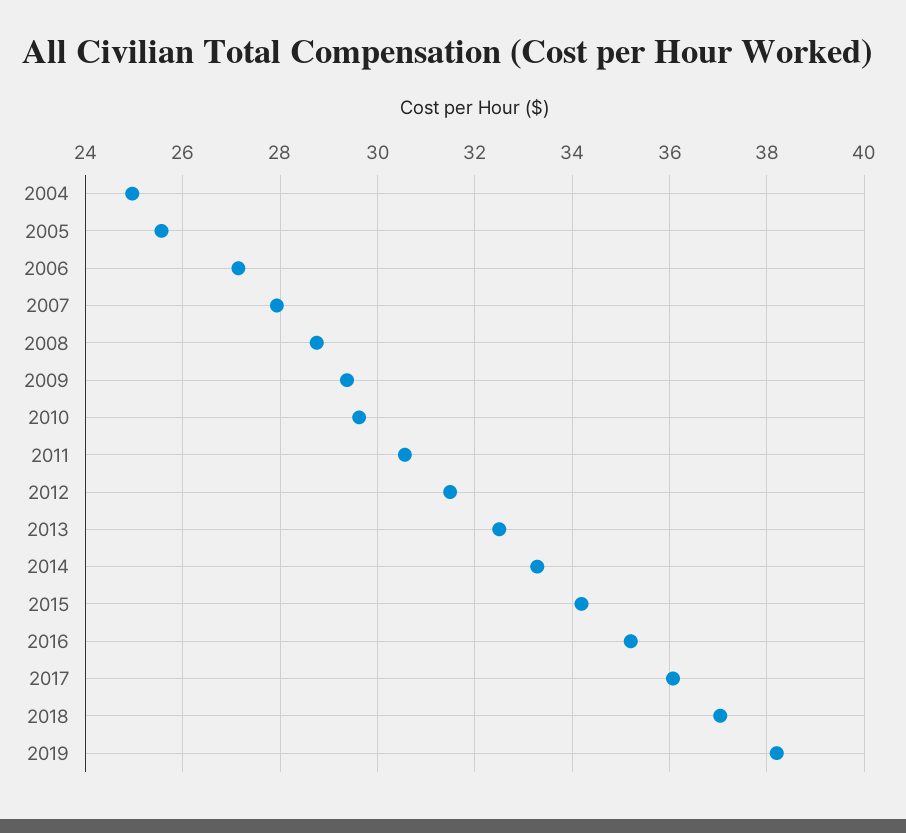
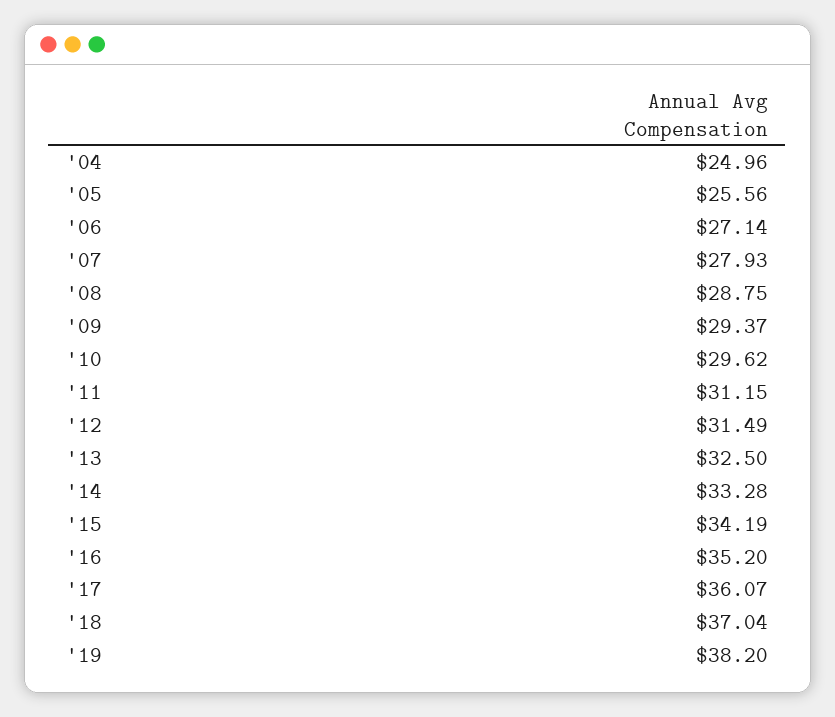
  {
    "2004": 24.96,
    "2005": 25.56,
    "2006": 27.14,
    "2007": 27.93,
    "2008": 28.75,
    "2009": 29.37,
    "2010": 29.62,
-   "2011": 30.6,
+   "2011": 31.15,
    "2012": 31.49,
    "2013": 32.5,
    "2014": 33.28,
    "2015": 34.19,
    "2016": 35.2,
    "2017": 36.07,
    "2018": 37.04,
    "2019": 38.2
  }

